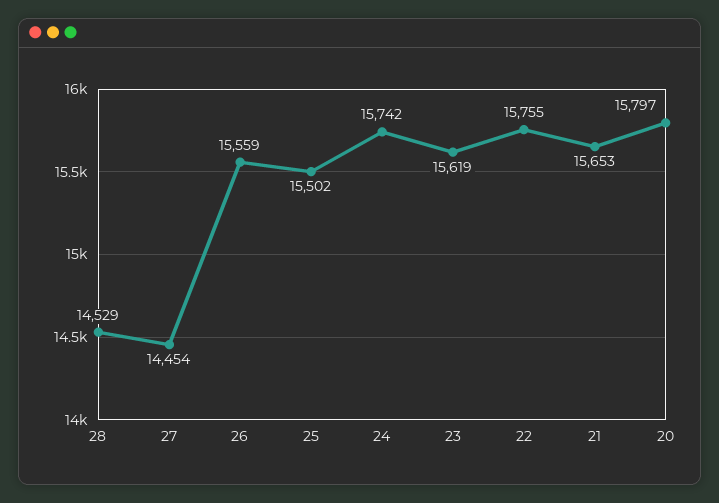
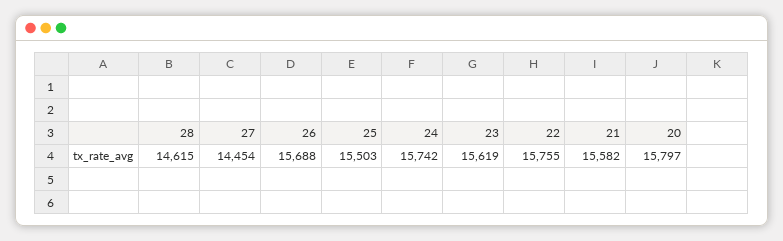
  {
-   "28": 14529,
+   "28": 14615,
    "27": 14454,
-   "26": 15559,
+   "26": 15688,
-   "25": 15502,
+   "25": 15503,
    "24": 15742,
    "23": 15619,
    "22": 15755,
-   "21": 15653,
+   "21": 15582,
    "20": 15797
  }

